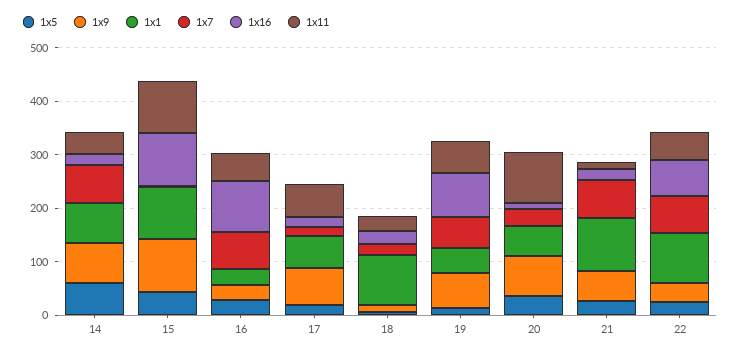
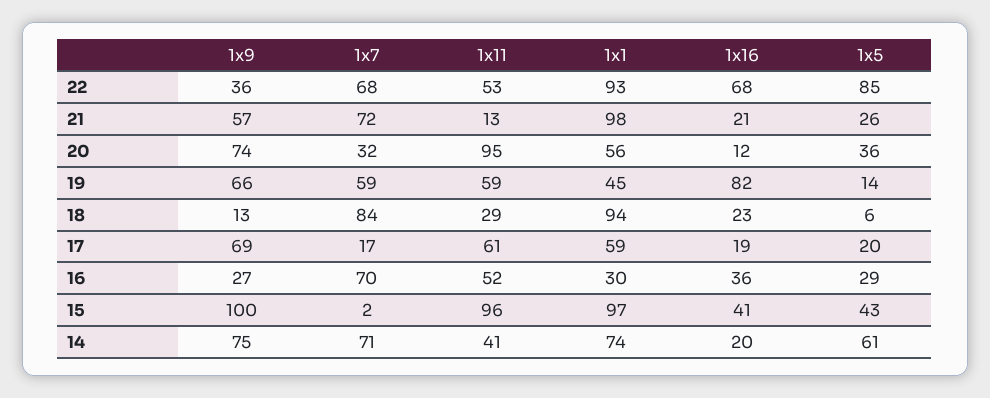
  {
    "1x5": {
      "14": 61,
      "15": 43,
      "16": 29,
      "17": 20,
      "18": 6,
      "19": 14,
      "20": 36,
      "21": 26,
-     "22": 20
+     "22": 85
    },
    "1x9": {
      "14": 75,
      "15": 100,
      "16": 27,
      "17": 69,
      "18": 13,
      "19": 66,
      "20": 74,
      "21": 57,
      "22": 36
    },
    "1x1": {
      "14": 74,
      "15": 97,
      "16": 30,
      "17": 59,
      "18": 94,
      "19": 45,
      "20": 56,
      "21": 98,
      "22": 93
    },
    "1x7": {
      "14": 71,
      "15": 2,
      "16": 70,
      "17": 17,
-     "18": 20,
+     "18": 84,
      "19": 59,
      "20": 32,
      "21": 72,
      "22": 68
    },
    "1x16": {
      "14": 20,
-     "15": 100,
+     "15": 41,
-     "16": 100,
+     "16": 36,
      "17": 19,
      "18": 23,
      "19": 82,
      "20": 12,
      "21": 21,
      "22": 68
    },
    "1x11": {
      "14": 41,
      "15": 96,
      "16": 52,
      "17": 61,
      "18": 29,
      "19": 59,
      "20": 95,
      "21": 13,
      "22": 53
    }
  }

